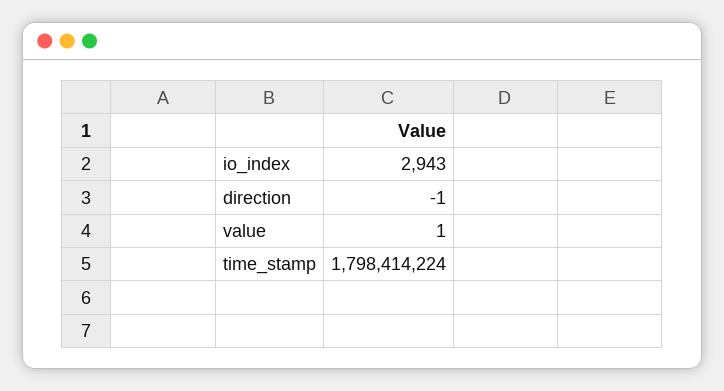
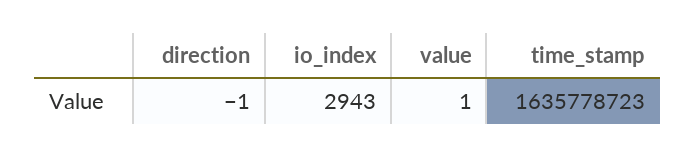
  {
    "io_index": 2943,
    "direction": -1,
    "value": 1,
-   "time_stamp": 1798414224
+   "time_stamp": 1635778723
  }

